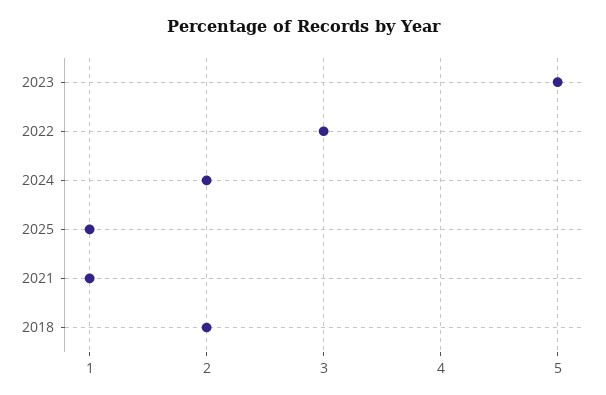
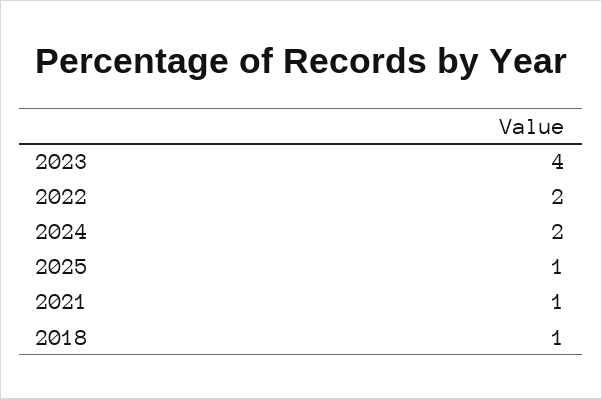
  {
-   "2023": 5,
+   "2023": 4,
-   "2022": 3,
+   "2022": 2,
    "2024": 2,
    "2025": 1,
    "2021": 1,
-   "2018": 2
+   "2018": 1
  }

